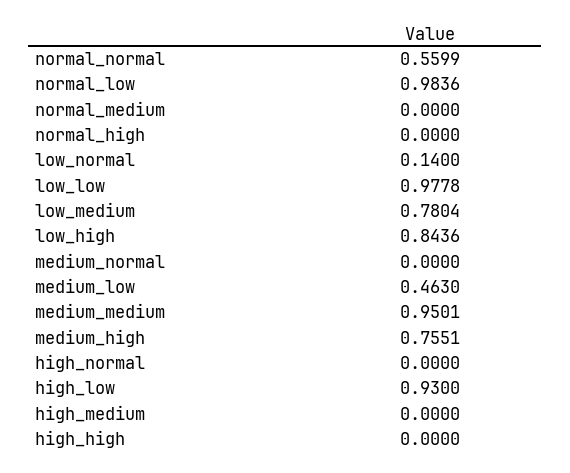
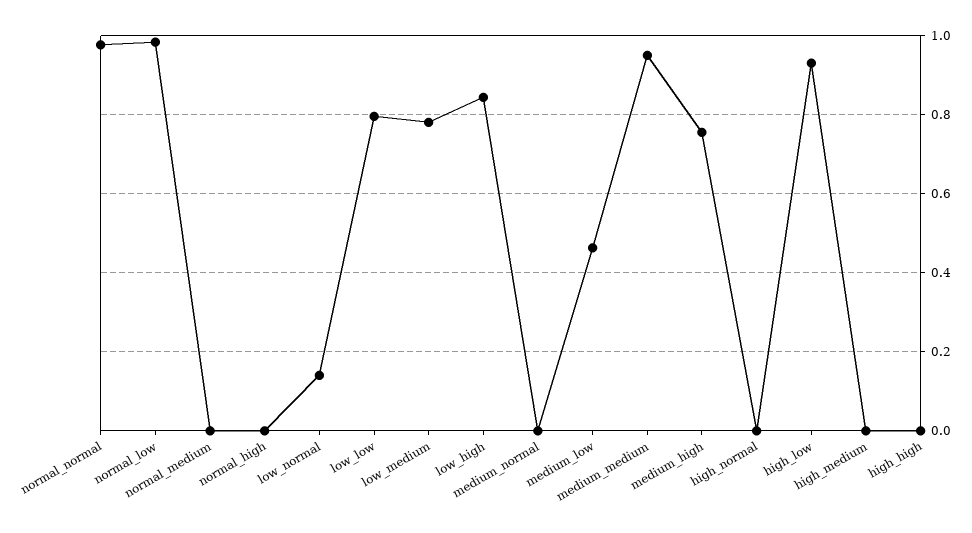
  {
-   "normal_normal": 0.5599,
+   "normal_normal": 0.98,
    "normal_low": 0.9836,
    "normal_medium": 0,
    "normal_high": 0,
    "low_normal": 0.14,
-   "low_low": 0.9778,
+   "low_low": 0.8,
    "low_medium": 0.7804,
    "low_high": 0.8436,
    "medium_normal": 0,
    "medium_low": 0.463,
    "medium_medium": 0.9501,
    "medium_high": 0.7551,
    "high_normal": 0,
    "high_low": 0.93,
    "high_medium": 0,
    "high_high": 0
  }

